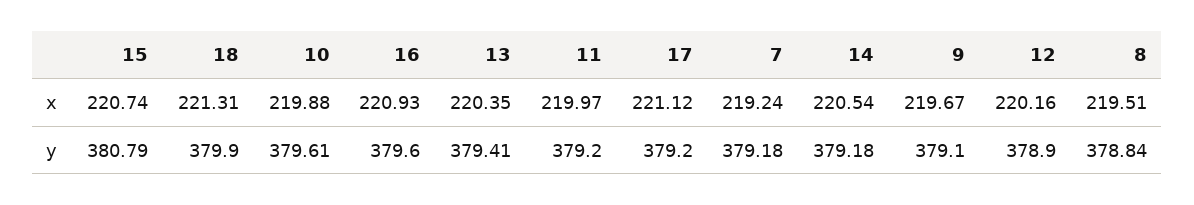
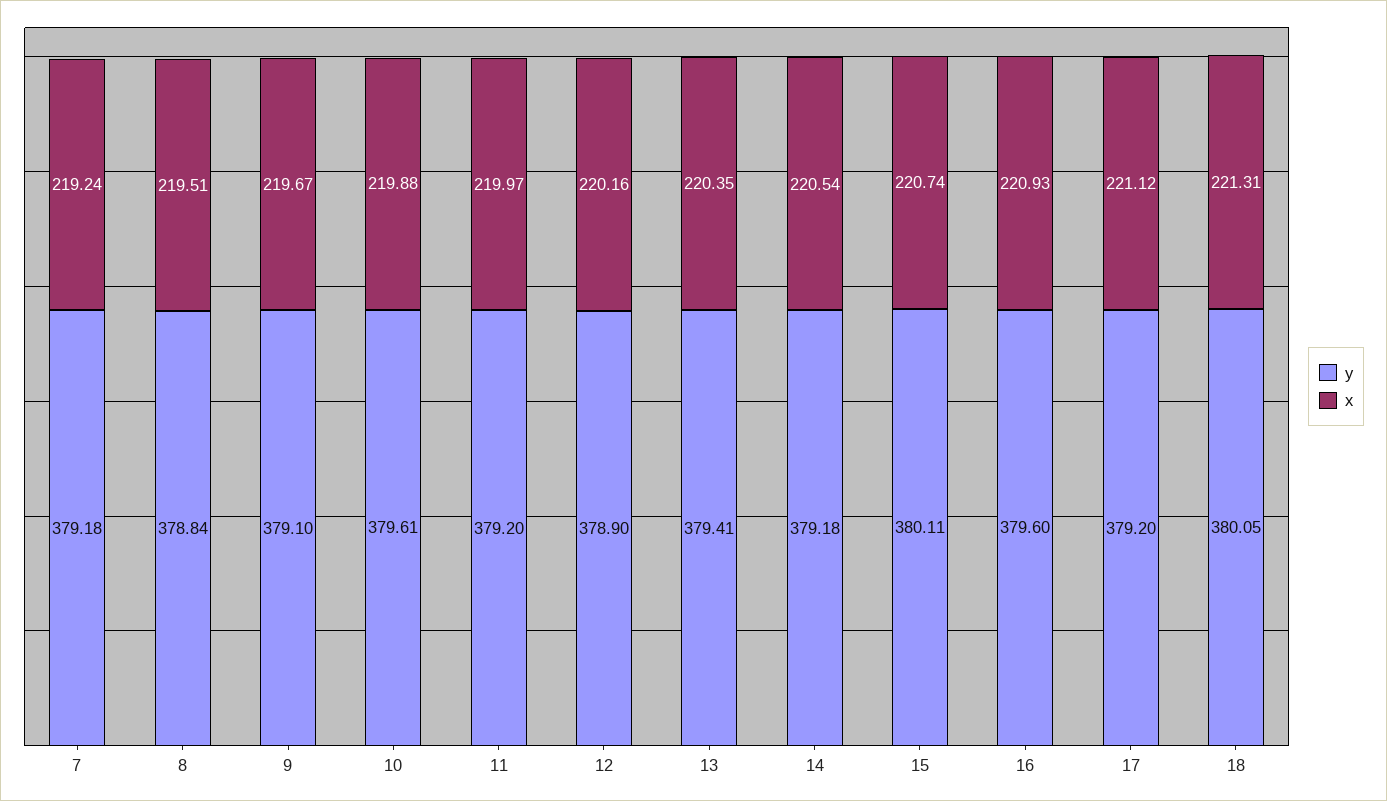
  {
    "x": {
      "15": 220.74,
      "18": 221.31,
      "10": 219.88,
      "16": 220.93,
      "13": 220.35,
      "11": 219.97,
      "17": 221.12,
      "7": 219.24,
      "14": 220.54,
      "9": 219.67,
      "12": 220.16,
      "8": 219.51
    },
    "y": {
-     "15": 380.79,
+     "15": 380.11,
-     "18": 379.9,
+     "18": 380.05,
      "10": 379.61,
      "16": 379.6,
      "13": 379.41,
      "11": 379.2,
      "17": 379.2,
      "7": 379.18,
      "14": 379.18,
      "9": 379.1,
      "12": 378.9,
      "8": 378.84
    }
  }

